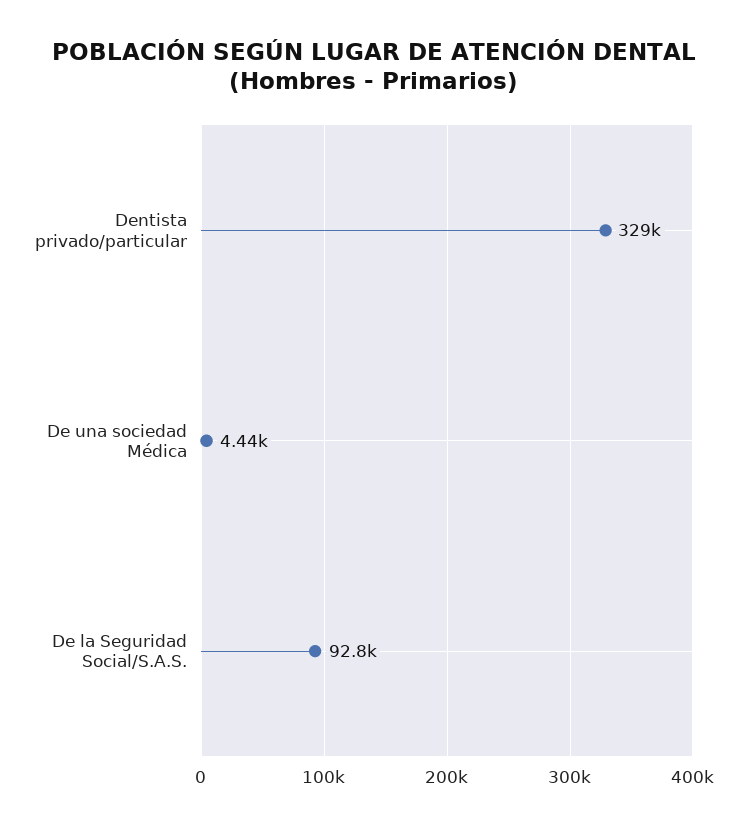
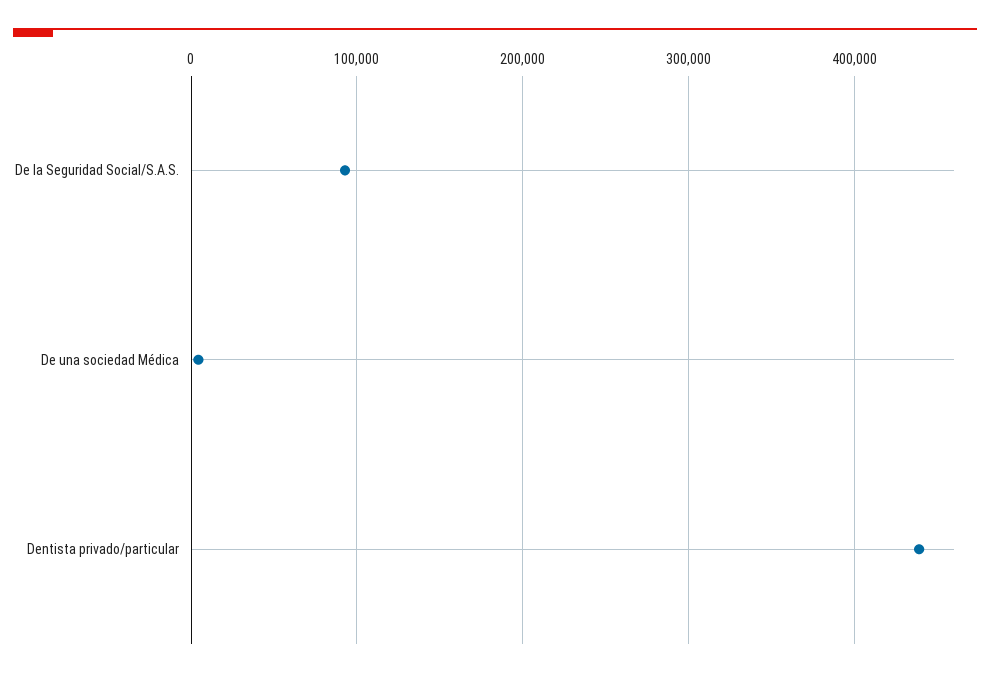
  {
-   "Dentista privado/particular": 329000,
+   "Dentista privado/particular": 440000,
    "De una sociedad Médica": 4440,
    "De la Seguridad Social/S.A.S.": 92800
  }

